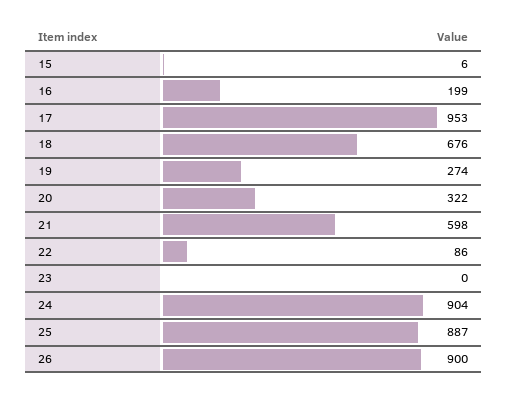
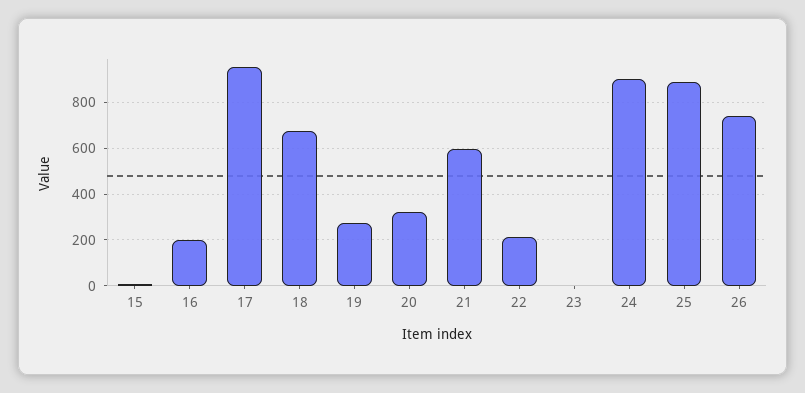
  {
    "15": 6,
    "16": 199,
    "17": 953,
    "18": 676,
    "19": 274,
    "20": 322,
    "21": 598,
-   "22": 86,
+   "22": 200,
    "23": 0,
    "24": 904,
    "25": 887,
-   "26": 900
+   "26": 750
  }

